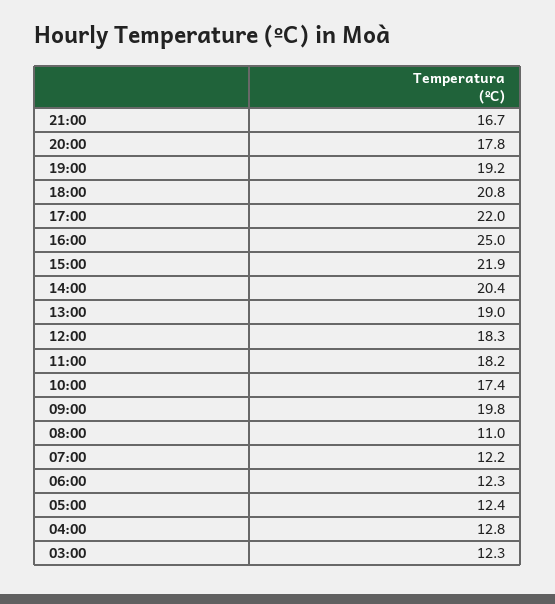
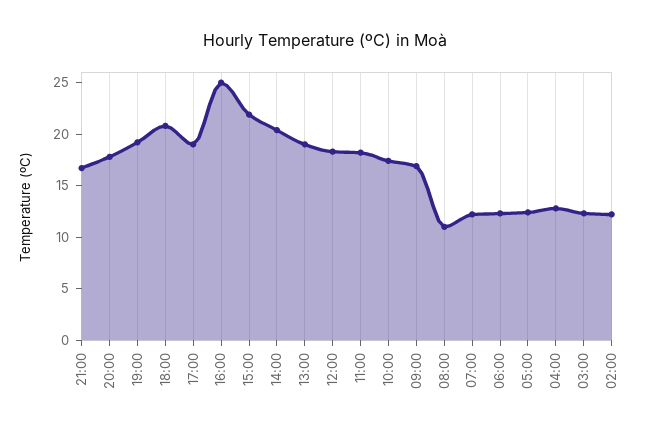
  {
    "21:00": 16.7,
    "20:00": 17.8,
    "19:00": 19.2,
    "18:00": 20.8,
-   "17:00": 22,
+   "17:00": 19,
    "16:00": 25,
    "15:00": 21.9,
    "14:00": 20.4,
    "13:00": 19,
    "12:00": 18.3,
    "11:00": 18.2,
    "10:00": 17.4,
-   "09:00": 19.8,
+   "09:00": 17,
    "08:00": 11,
    "07:00": 12.2,
    "06:00": 12.3,
    "05:00": 12.4,
    "04:00": 12.8,
-   "03:00": 12.3
+   "03:00": 12.3,
+   "02:00": 12
  }

